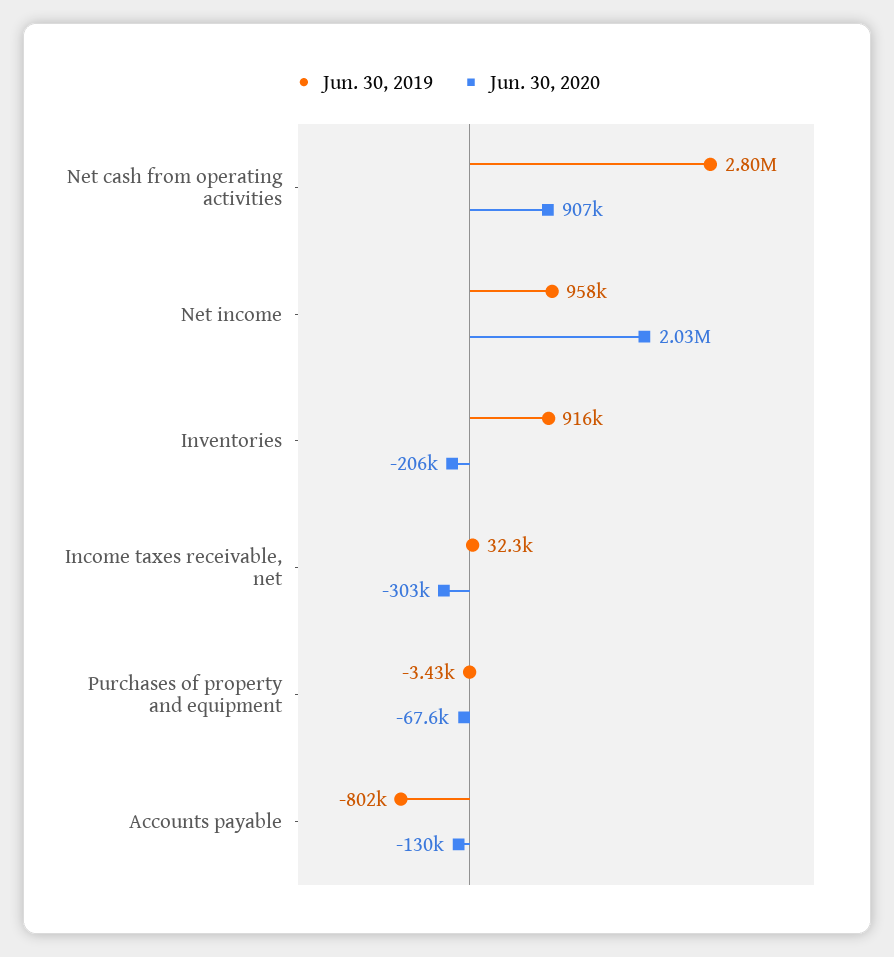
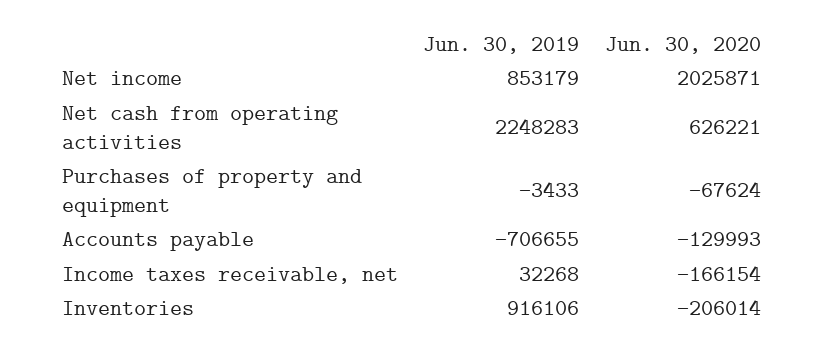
  {
    "Jun. 30, 2019": {
-     "Net cash from operating activities": 2800000,
+     "Net cash from operating activities": 2248283,
-     "Net income": 958000,
+     "Net income": 853179,
      "Inventories": 916106,
      "Income taxes receivable, net": 32268,
      "Purchases of property and equipment": -3433,
-     "Accounts payable": -802000
+     "Accounts payable": -706655
    },
    "Jun. 30, 2020": {
-     "Net cash from operating activities": 907000,
+     "Net cash from operating activities": 626221,
      "Net income": 2025871,
      "Inventories": -206014,
-     "Income taxes receivable, net": -303000,
+     "Income taxes receivable, net": -166154,
      "Purchases of property and equipment": -67624,
      "Accounts payable": -129993
    }
  }

